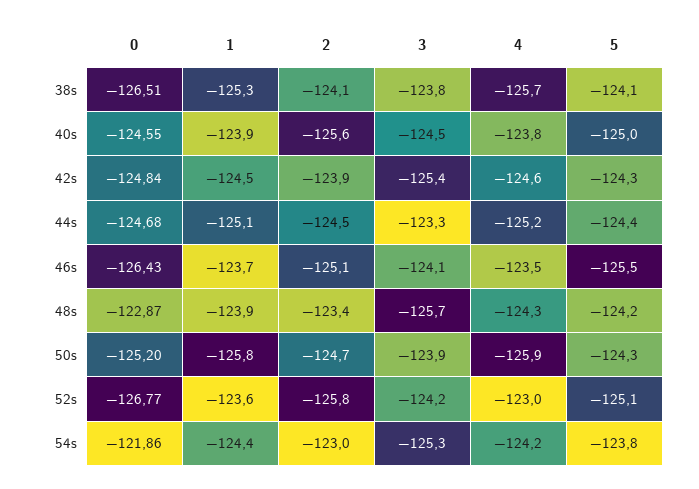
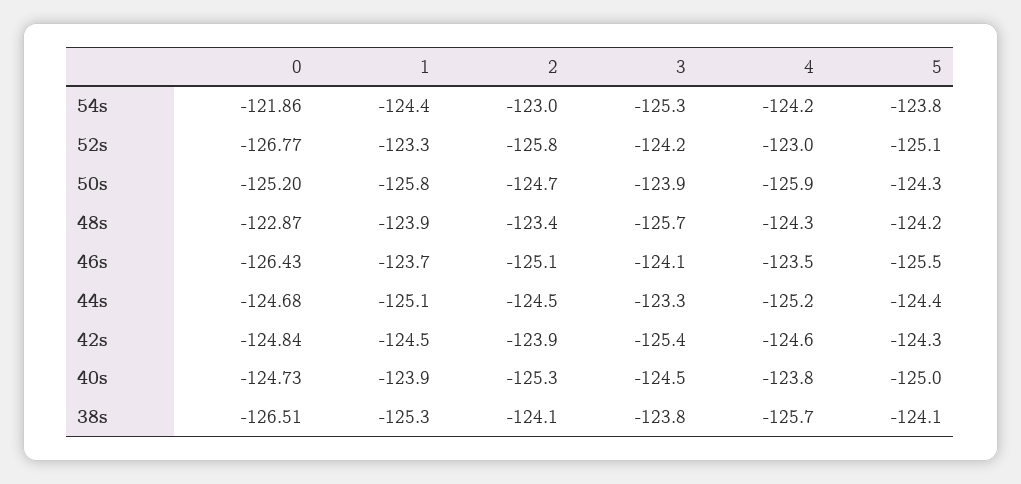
  {
    "0": {
      "38s": -126.51,
-     "40s": -124.55,
+     "40s": -124.73,
      "42s": -124.84,
      "44s": -124.68,
      "46s": -126.43,
      "48s": -122.87,
      "50s": -125.2,
      "52s": -126.77,
      "54s": -121.86
    },
    "1": {
      "38s": -125.3,
      "40s": -123.9,
      "42s": -124.5,
      "44s": -125.1,
      "46s": -123.7,
      "48s": -123.9,
      "50s": -125.8,
-     "52s": -123.6,
+     "52s": -123.3,
      "54s": -124.4
    },
    "2": {
      "38s": -124.1,
-     "40s": -125.6,
+     "40s": -125.3,
      "42s": -123.9,
      "44s": -124.5,
      "46s": -125.1,
      "48s": -123.4,
      "50s": -124.7,
      "52s": -125.8,
      "54s": -123
    },
    "3": {
      "38s": -123.8,
      "40s": -124.5,
      "42s": -125.4,
      "44s": -123.3,
      "46s": -124.1,
      "48s": -125.7,
      "50s": -123.9,
      "52s": -124.2,
      "54s": -125.3
    },
    "4": {
      "38s": -125.7,
      "40s": -123.8,
      "42s": -124.6,
      "44s": -125.2,
      "46s": -123.5,
      "48s": -124.3,
      "50s": -125.9,
      "52s": -123,
      "54s": -124.2
    },
    "5": {
      "38s": -124.1,
      "40s": -125,
      "42s": -124.3,
      "44s": -124.4,
      "46s": -125.5,
      "48s": -124.2,
      "50s": -124.3,
      "52s": -125.1,
      "54s": -123.8
    }
  }

